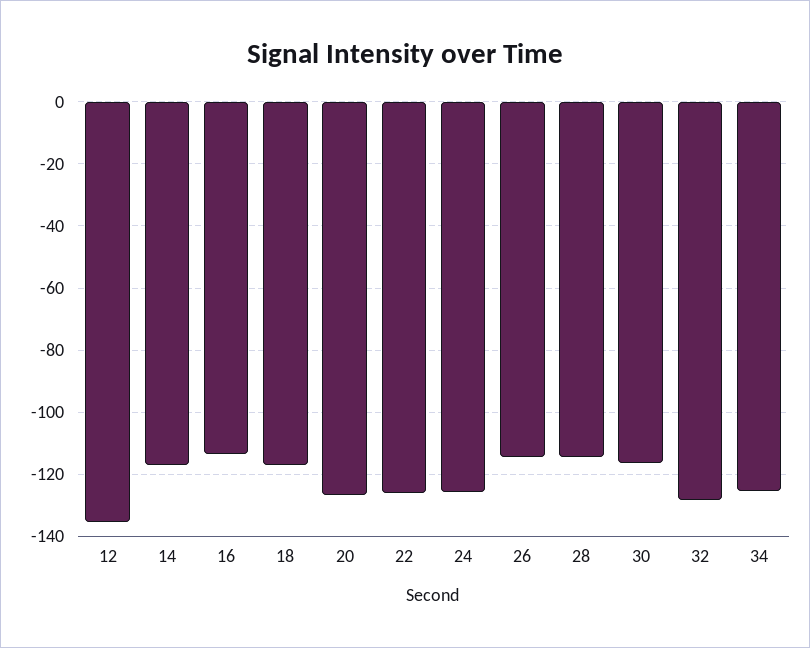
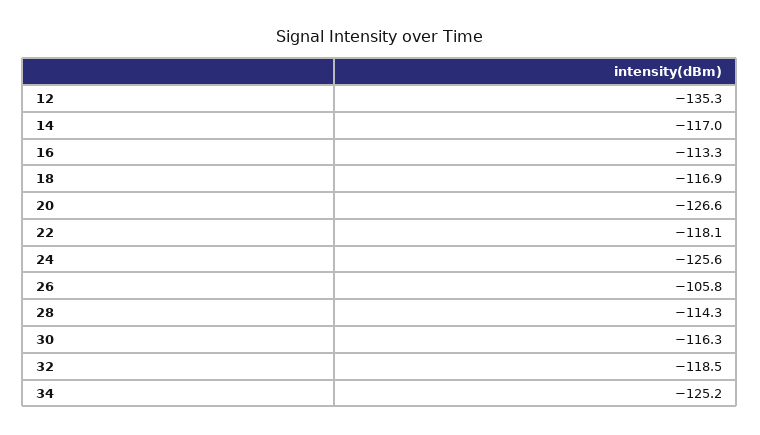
  {
    "12": -135.3,
    "14": -117,
    "16": -113.3,
    "18": -116.9,
    "20": -126.6,
-   "22": -126,
+   "22": -118.1,
    "24": -125.6,
-   "26": -114,
+   "26": -105.8,
    "28": -114.3,
    "30": -116.3,
-   "32": -128,
+   "32": -118.5,
    "34": -125.2
  }

